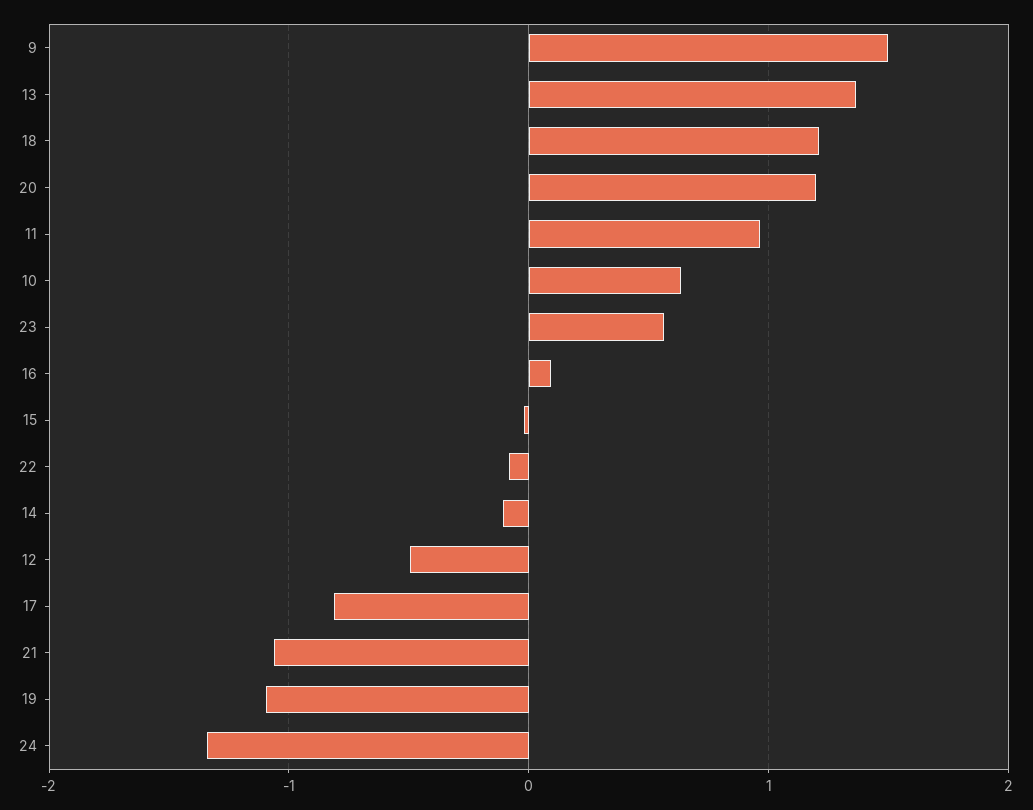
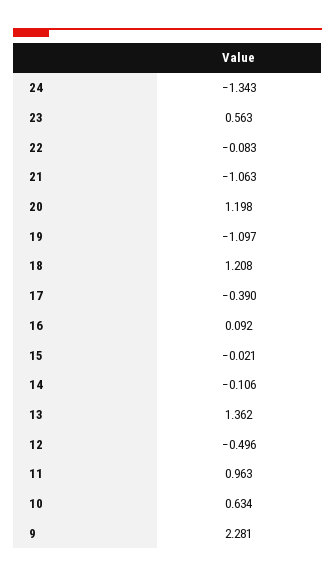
  {
-   "9": 1.5,
+   "9": 2.281,
    "13": 1.362,
    "18": 1.208,
    "20": 1.198,
    "11": 0.963,
    "10": 0.634,
    "23": 0.563,
    "16": 0.092,
    "15": -0.021,
    "22": -0.083,
    "14": -0.106,
    "12": -0.496,
-   "17": -0.8,
+   "17": -0.39,
    "21": -1.063,
    "19": -1.097,
    "24": -1.343
  }

